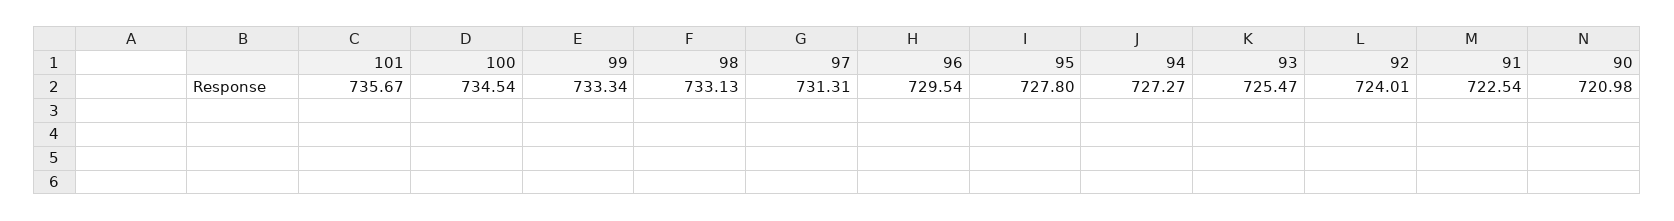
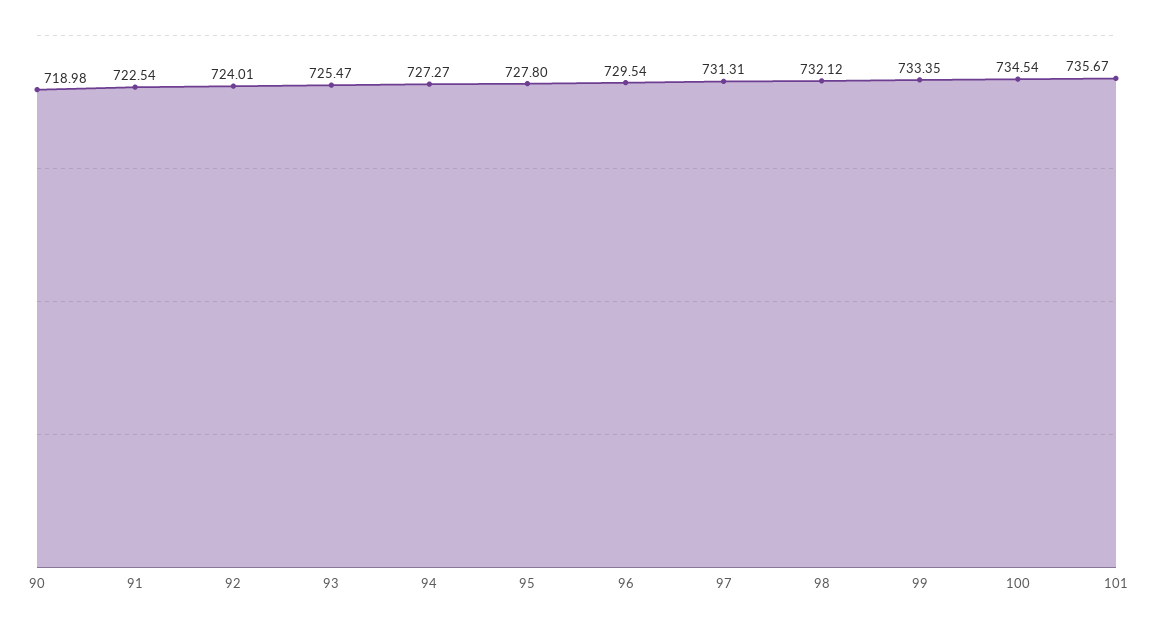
  {
    "101": 735.67,
    "100": 734.54,
-   "99": 733.34,
+   "99": 733.35,
-   "98": 733.13,
+   "98": 732.12,
    "97": 731.31,
    "96": 729.54,
    "95": 727.8,
    "94": 727.27,
    "93": 725.47,
    "92": 724.01,
    "91": 722.54,
-   "90": 720.98
+   "90": 718.98
  }

